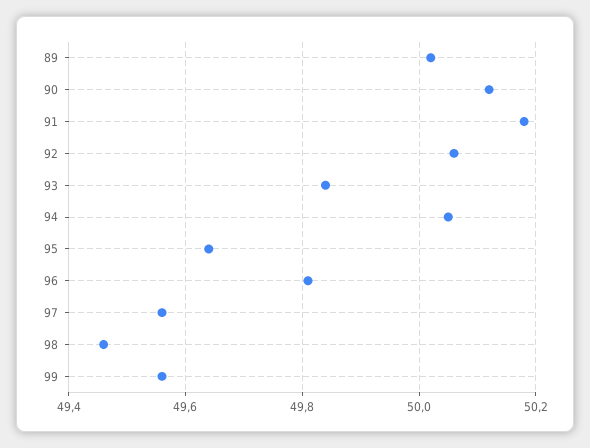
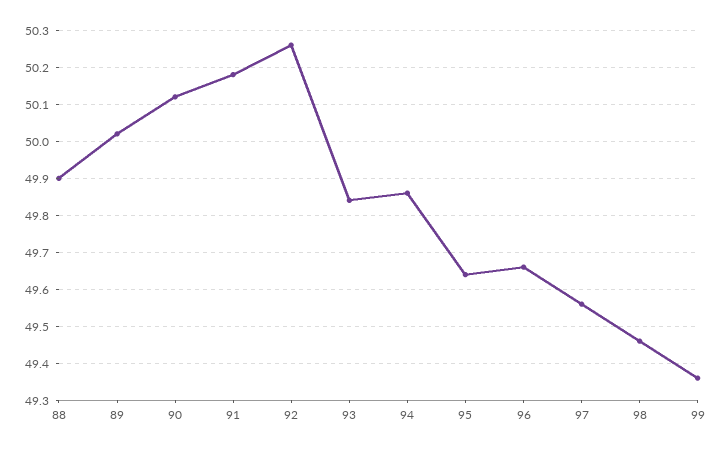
  {
    "89": 50,
    "90": 50.1,
    "91": 50.2,
-   "92": 50.05,
+   "92": 50.25,
    "93": 49.85,
-   "94": 50.05,
+   "94": 49.85,
    "95": 49.65,
-   "96": 49.8,
+   "96": 49.65,
    "97": 49.55,
    "98": 49.45,
-   "99": 49.55
+   "99": 49.35,
+   "88": 49.9
  }

